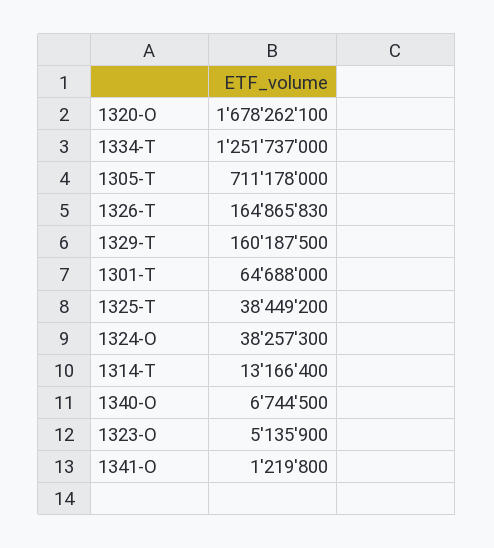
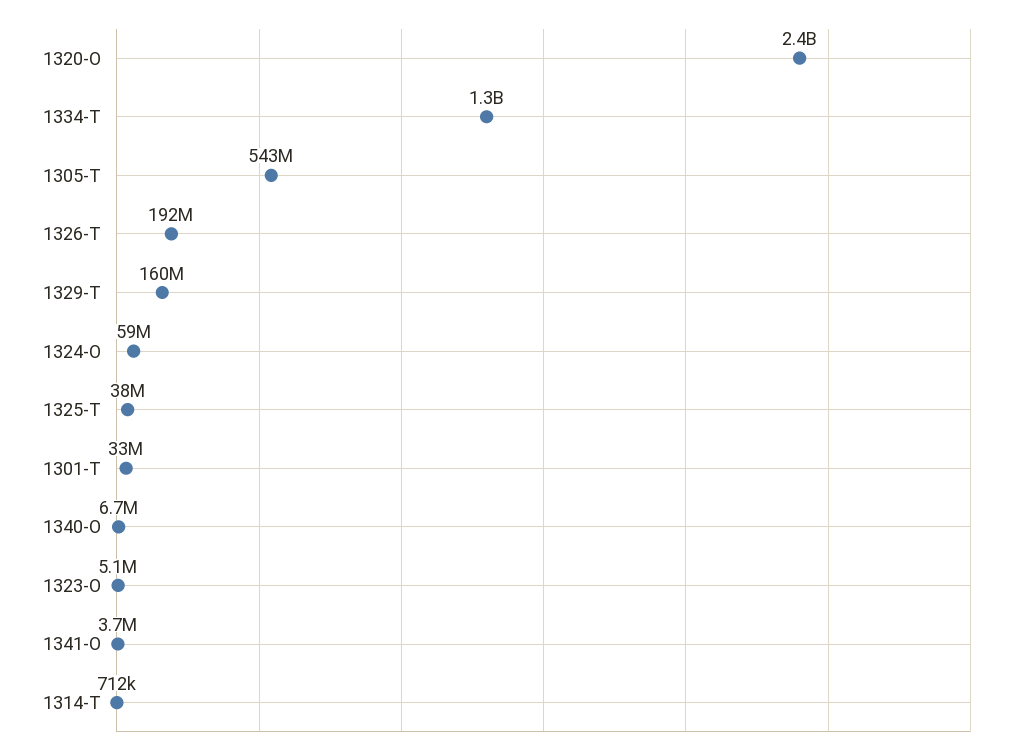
  {
-   "1320-O": 1678262100,
+   "1320-O": 2400000000,
    "1334-T": 1251737000,
-   "1305-T": 711178000,
+   "1305-T": 543000000,
-   "1326-T": 164865830,
+   "1326-T": 192000000,
    "1329-T": 160187500,
-   "1301-T": 64688000,
+   "1301-T": 33000000,
    "1325-T": 38449200,
-   "1324-O": 38257300,
+   "1324-O": 59000000,
-   "1314-T": 13166400,
+   "1314-T": 712000,
    "1340-O": 6744500,
    "1323-O": 5135900,
-   "1341-O": 1219800
+   "1341-O": 3700000
  }

